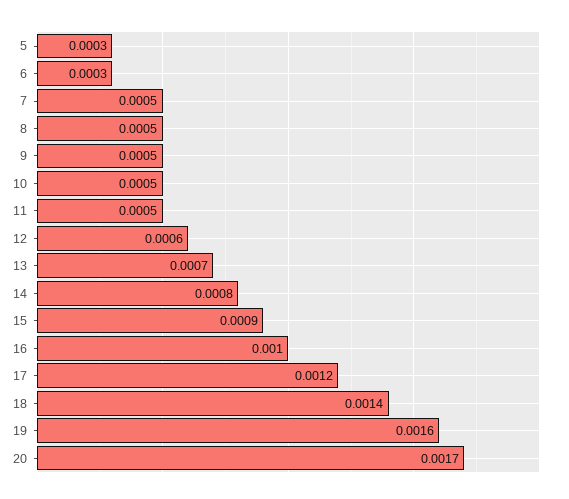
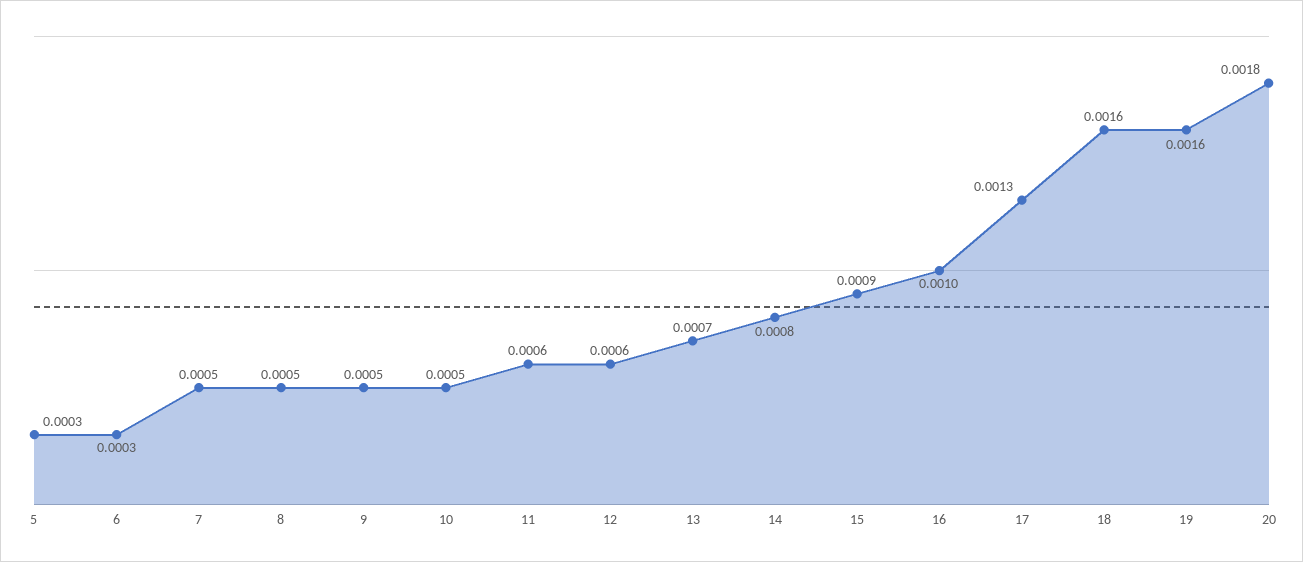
  {
    "5": 0.0003,
    "6": 0.0003,
    "7": 0.0005,
    "8": 0.0005,
    "9": 0.0005,
    "10": 0.0005,
-   "11": 0.0005,
+   "11": 0.0006,
    "12": 0.0006,
    "13": 0.0007,
    "14": 0.0008,
    "15": 0.0009,
    "16": 0.001,
-   "17": 0.0012,
+   "17": 0.0013,
-   "18": 0.0014,
+   "18": 0.0016,
    "19": 0.0016,
-   "20": 0.0017
+   "20": 0.0018
  }

